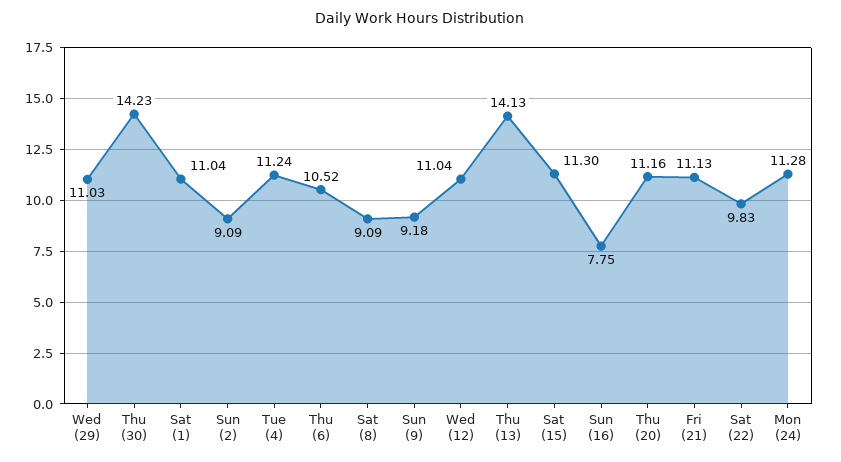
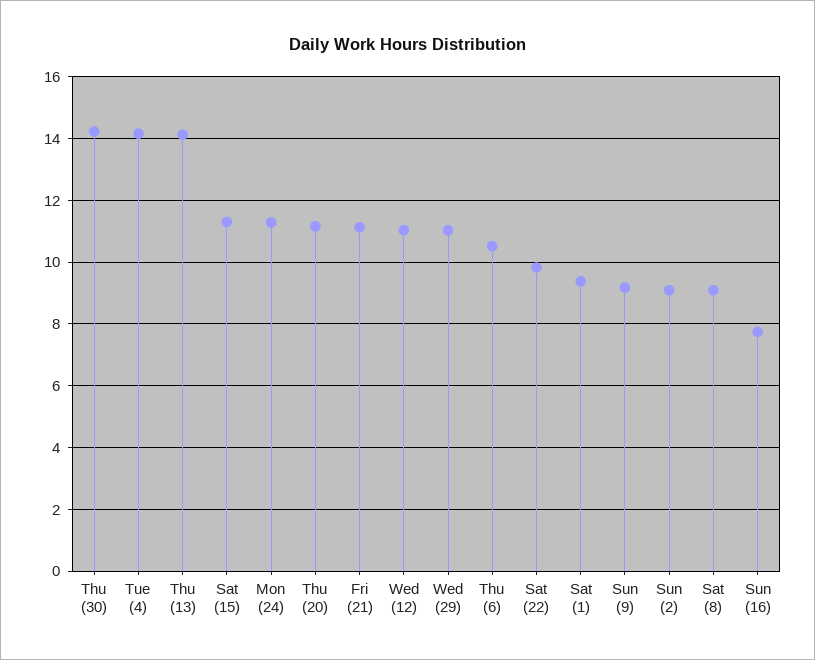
  {
    "Wed (29)": 11.03,
    "Thu (30)": 14.23,
-   "Sat (1)": 11.04,
+   "Sat (1)": 9.4,
    "Sun (2)": 9.09,
-   "Tue (4)": 11.24,
+   "Tue (4)": 14.2,
    "Thu (6)": 10.52,
    "Sat (8)": 9.09,
    "Sun (9)": 9.18,
    "Wed (12)": 11.04,
    "Thu (13)": 14.13,
    "Sat (15)": 11.3,
    "Sun (16)": 7.75,
    "Thu (20)": 11.16,
    "Fri (21)": 11.13,
    "Sat (22)": 9.83,
    "Mon (24)": 11.28
  }

